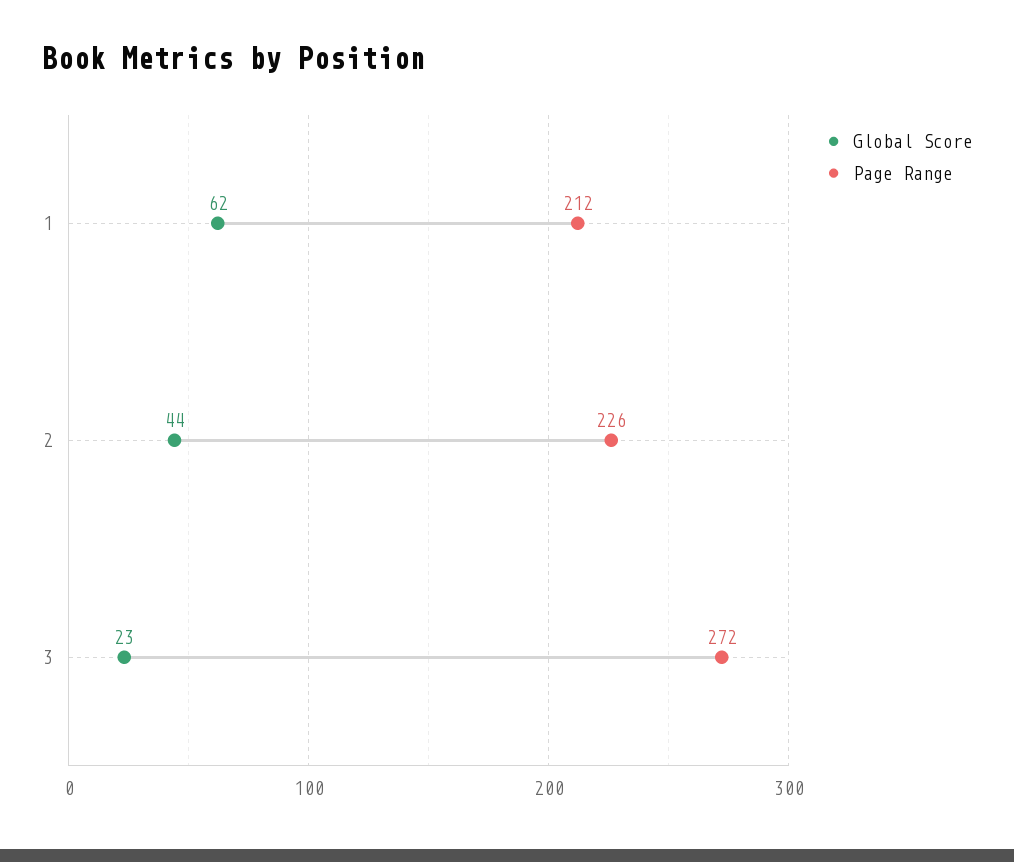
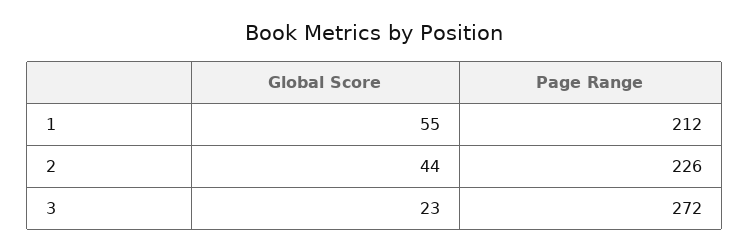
  {
    "Global Score": {
-     "1": 62,
+     "1": 55,
      "2": 44,
      "3": 23
    },
    "Page Range": {
      "1": 212,
      "2": 226,
      "3": 272
    }
  }

